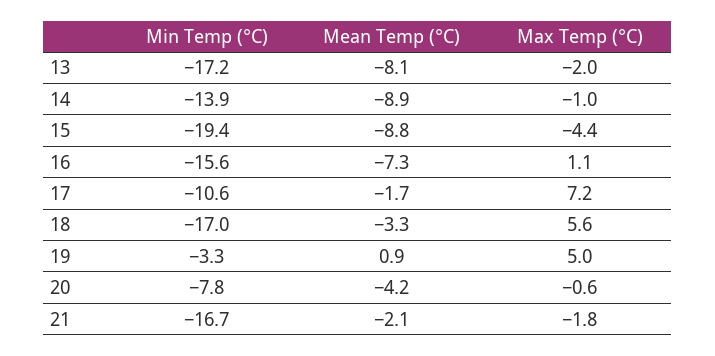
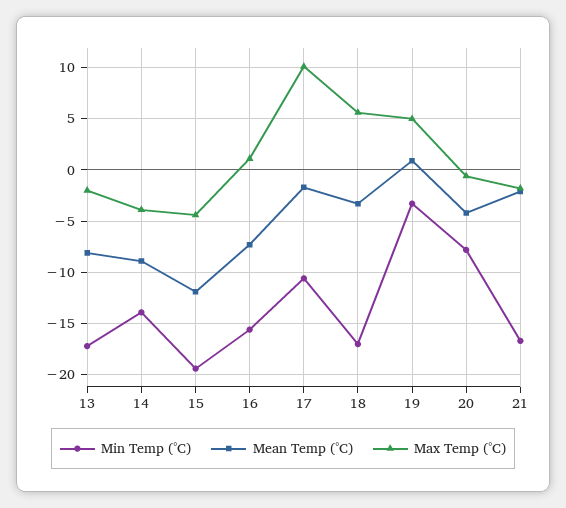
  {
    "Min Temp (°C)": {
      "13": -17.2,
      "14": -13.9,
      "15": -19.4,
      "16": -15.6,
      "17": -10.6,
      "18": -17,
      "19": -3.3,
      "20": -7.8,
      "21": -16.7
    },
    "Mean Temp (°C)": {
      "13": -8.1,
      "14": -8.9,
-     "15": -8.8,
+     "15": -12,
      "16": -7.3,
      "17": -1.7,
      "18": -3.3,
      "19": 0.9,
      "20": -4.2,
      "21": -2.1
    },
    "Max Temp (°C)": {
      "13": -2,
-     "14": -1,
+     "14": -4,
      "15": -4.4,
      "16": 1.1,
-     "17": 7.2,
+     "17": 10,
      "18": 5.6,
      "19": 5,
      "20": -0.6,
      "21": -1.8
    }
  }

